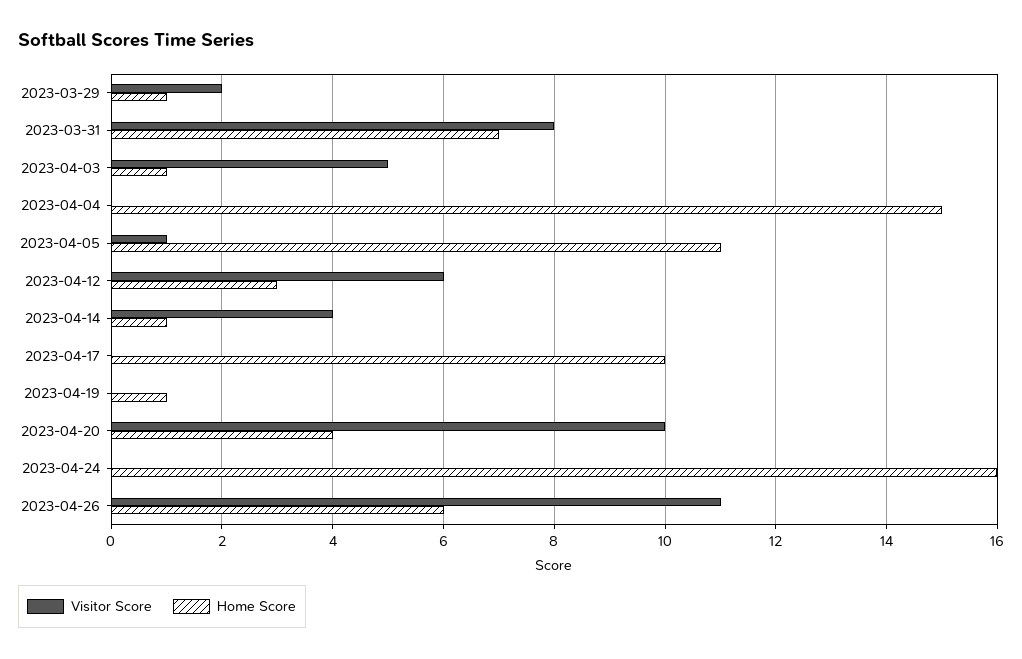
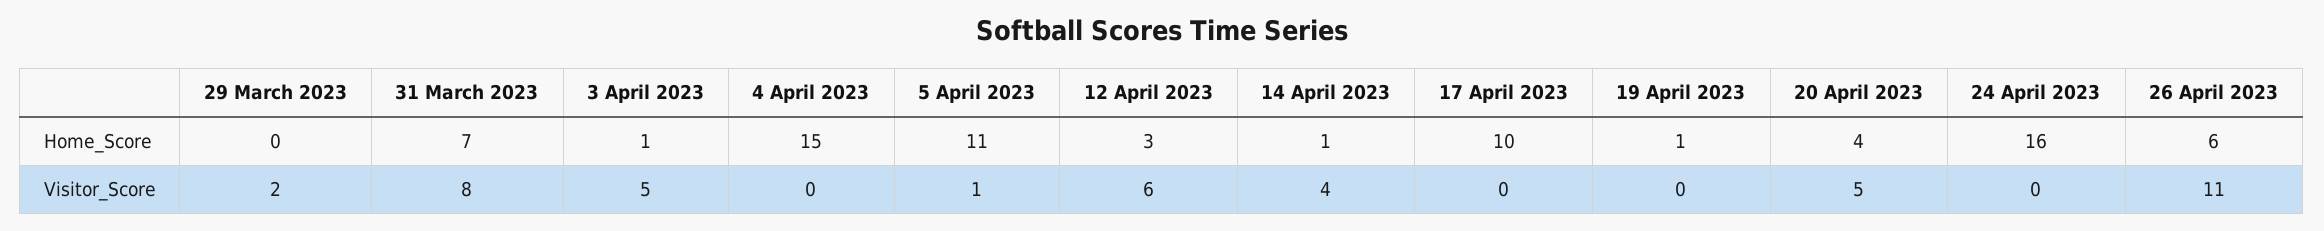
  {
    "Visitor Score": {
      "2023-03-29": 2,
      "2023-03-31": 8,
      "2023-04-03": 5,
      "2023-04-04": 0,
      "2023-04-05": 1,
      "2023-04-12": 6,
      "2023-04-14": 4,
      "2023-04-17": 0,
      "2023-04-19": 0,
-     "2023-04-20": 10,
+     "2023-04-20": 5,
      "2023-04-24": 0,
      "2023-04-26": 11
    },
    "Home Score": {
-     "2023-03-29": 1,
+     "2023-03-29": 0,
      "2023-03-31": 7,
      "2023-04-03": 1,
      "2023-04-04": 15,
      "2023-04-05": 11,
      "2023-04-12": 3,
      "2023-04-14": 1,
      "2023-04-17": 10,
      "2023-04-19": 1,
      "2023-04-20": 4,
      "2023-04-24": 16,
      "2023-04-26": 6
    }
  }

